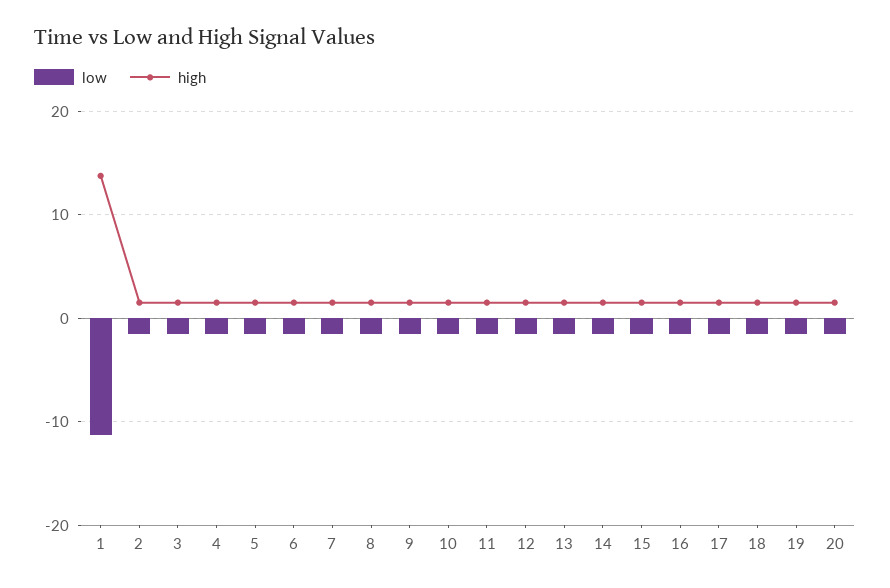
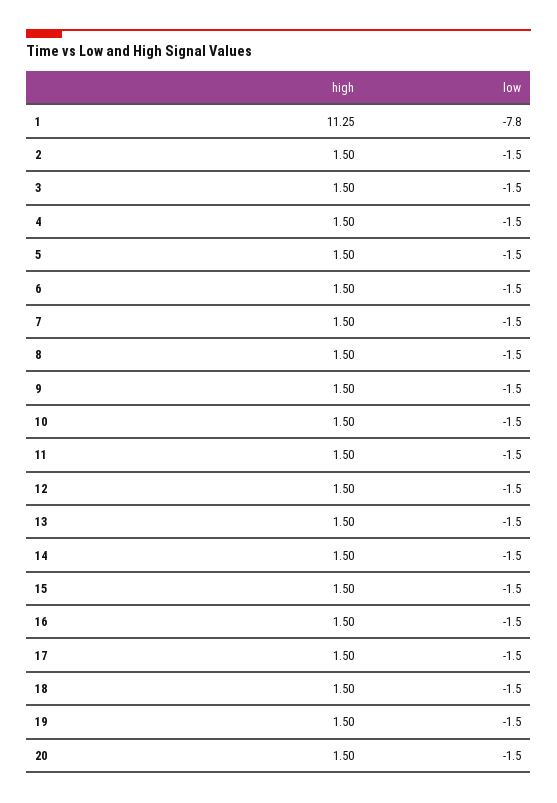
  {
    "low": {
-     "1": -11,
+     "1": -7.8,
      "2": -1.5,
      "3": -1.5,
      "4": -1.5,
      "5": -1.5,
      "6": -1.5,
      "7": -1.5,
      "8": -1.5,
      "9": -1.5,
      "10": -1.5,
      "11": -1.5,
      "12": -1.5,
      "13": -1.5,
      "14": -1.5,
      "15": -1.5,
      "16": -1.5,
      "17": -1.5,
      "18": -1.5,
      "19": -1.5,
      "20": -1.5
    },
    "high": {
-     "1": 14,
+     "1": 11.25,
      "2": 1.5,
      "3": 1.5,
      "4": 1.5,
      "5": 1.5,
      "6": 1.5,
      "7": 1.5,
      "8": 1.5,
      "9": 1.5,
      "10": 1.5,
      "11": 1.5,
      "12": 1.5,
      "13": 1.5,
      "14": 1.5,
      "15": 1.5,
      "16": 1.5,
      "17": 1.5,
      "18": 1.5,
      "19": 1.5,
      "20": 1.5
    }
  }

